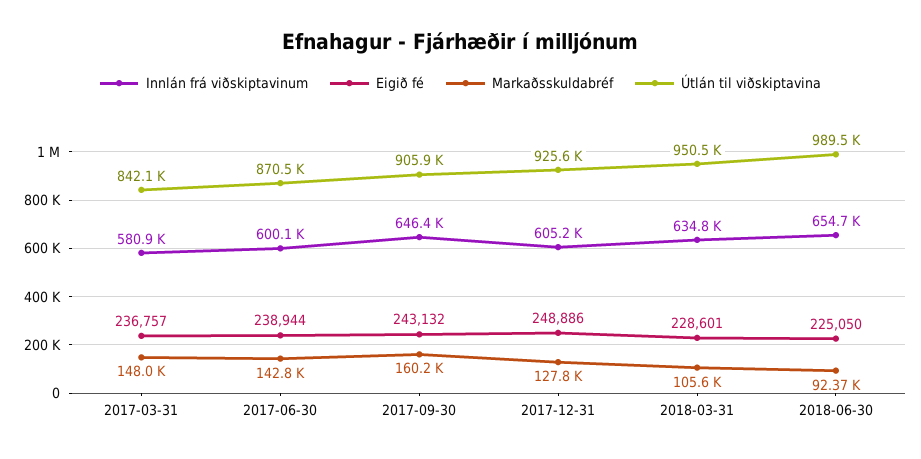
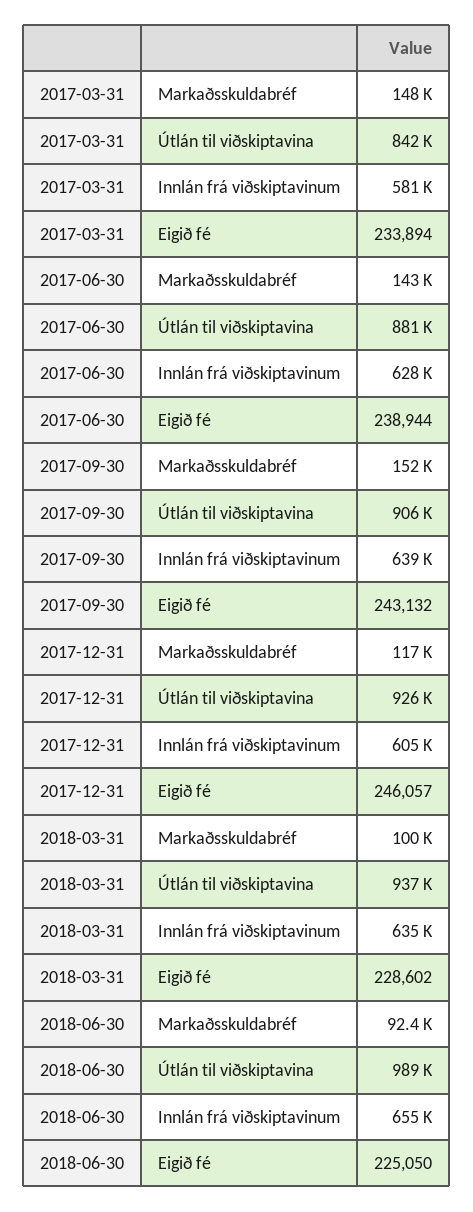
  {
    "Innlán frá viðskiptavinum": {
      "2017-03-31": 580900,
-     "2017-06-30": 600100,
+     "2017-06-30": 628000,
-     "2017-09-30": 646400,
+     "2017-09-30": 639000,
      "2017-12-31": 605200,
      "2018-03-31": 634800,
      "2018-06-30": 654700
    },
    "Eigið fé": {
-     "2017-03-31": 236757,
+     "2017-03-31": 233894,
      "2017-06-30": 238944,
      "2017-09-30": 243132,
-     "2017-12-31": 248886,
+     "2017-12-31": 246057,
-     "2018-03-31": 228601,
+     "2018-03-31": 228602,
      "2018-06-30": 225050
    },
    "Markaðsskuldabréf": {
      "2017-03-31": 148000,
      "2017-06-30": 142800,
-     "2017-09-30": 160200,
+     "2017-09-30": 152000,
-     "2017-12-31": 127800,
+     "2017-12-31": 117000,
-     "2018-03-31": 105600,
+     "2018-03-31": 100000,
      "2018-06-30": 92370
    },
    "Útlán til viðskiptavina": {
      "2017-03-31": 842100,
-     "2017-06-30": 870500,
+     "2017-06-30": 881000,
      "2017-09-30": 905900,
      "2017-12-31": 925600,
-     "2018-03-31": 950500,
+     "2018-03-31": 937000,
      "2018-06-30": 989500
    }
  }

